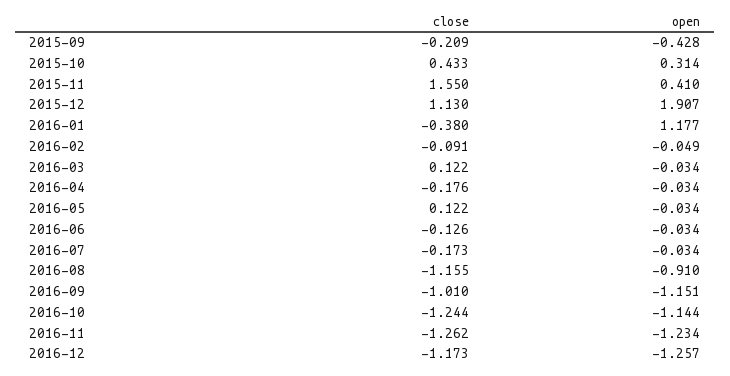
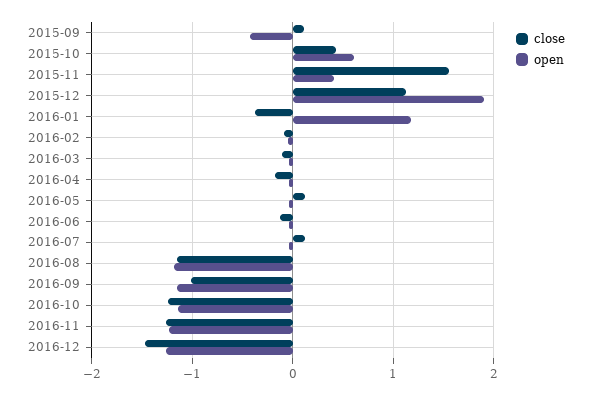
  {
    "close": {
-     "2015-09": -0.209,
+     "2015-09": 0.1,
      "2015-10": 0.433,
      "2015-11": 1.55,
      "2015-12": 1.13,
      "2016-01": -0.38,
      "2016-02": -0.091,
-     "2016-03": 0.122,
+     "2016-03": -0.1,
      "2016-04": -0.176,
      "2016-05": 0.122,
      "2016-06": -0.126,
-     "2016-07": -0.173,
+     "2016-07": 0.1,
      "2016-08": -1.155,
      "2016-09": -1.01,
      "2016-10": -1.244,
      "2016-11": -1.262,
-     "2016-12": -1.173
+     "2016-12": -1.5
    },
    "open": {
      "2015-09": -0.428,
-     "2015-10": 0.314,
+     "2015-10": 0.6,
      "2015-11": 0.41,
      "2015-12": 1.907,
      "2016-01": 1.177,
      "2016-02": -0.049,
      "2016-03": -0.034,
      "2016-04": -0.034,
      "2016-05": -0.034,
      "2016-06": -0.034,
      "2016-07": -0.034,
-     "2016-08": -0.91,
+     "2016-08": -1.2,
      "2016-09": -1.151,
      "2016-10": -1.144,
      "2016-11": -1.234,
      "2016-12": -1.257
    }
  }

